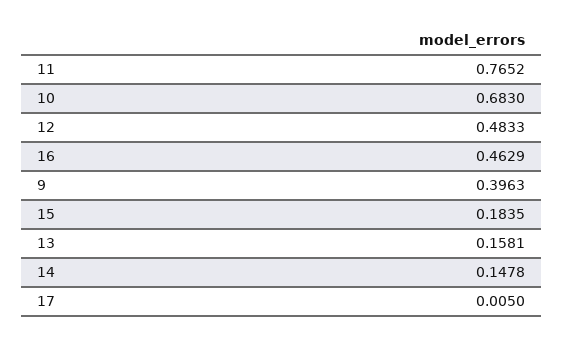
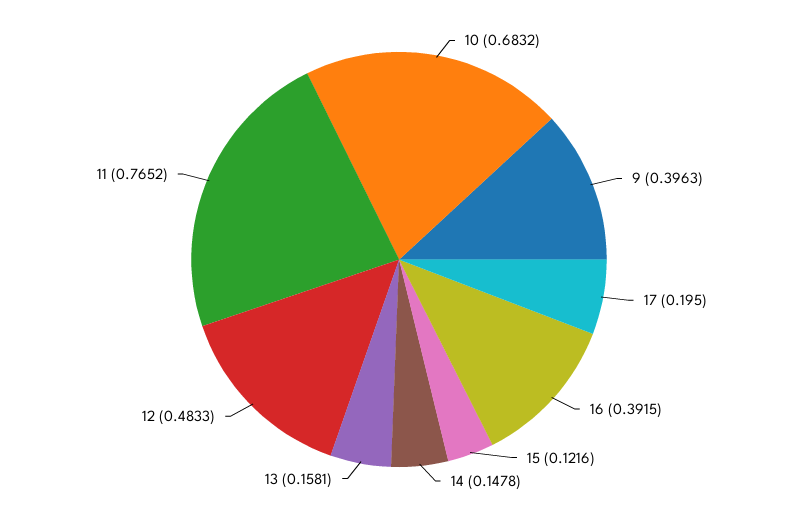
  {
    "11": 0.7652,
-   "10": 0.683,
+   "10": 0.6832,
    "12": 0.4833,
-   "16": 0.4629,
+   "16": 0.3915,
    "9": 0.3963,
-   "15": 0.1835,
+   "15": 0.1216,
    "13": 0.1581,
    "14": 0.1478,
-   "17": 0.005
+   "17": 0.195
  }

